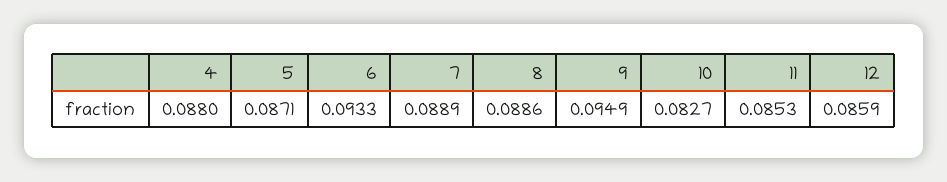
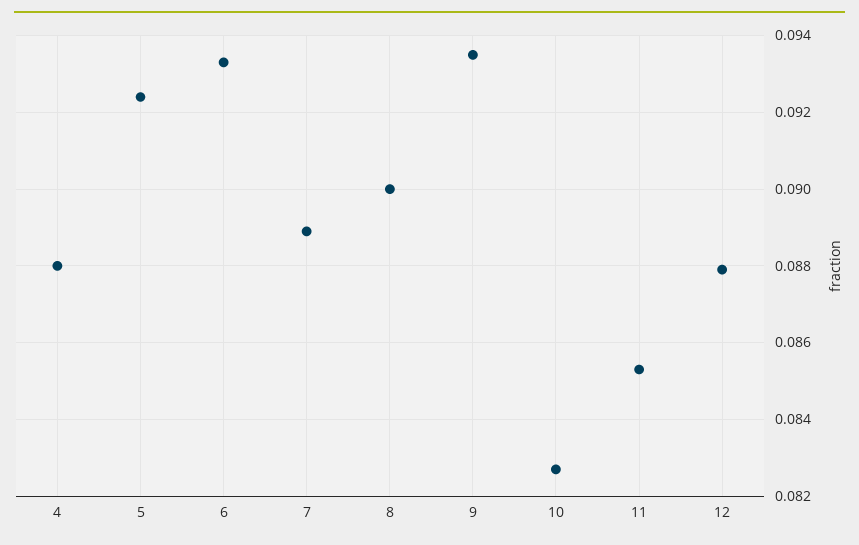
  {
    "4": 0.088,
-   "5": 0.0871,
+   "5": 0.0925,
    "6": 0.0933,
    "7": 0.0889,
-   "8": 0.0886,
+   "8": 0.09,
-   "9": 0.0949,
+   "9": 0.0935,
    "10": 0.0827,
    "11": 0.0853,
-   "12": 0.0859
+   "12": 0.088
  }

